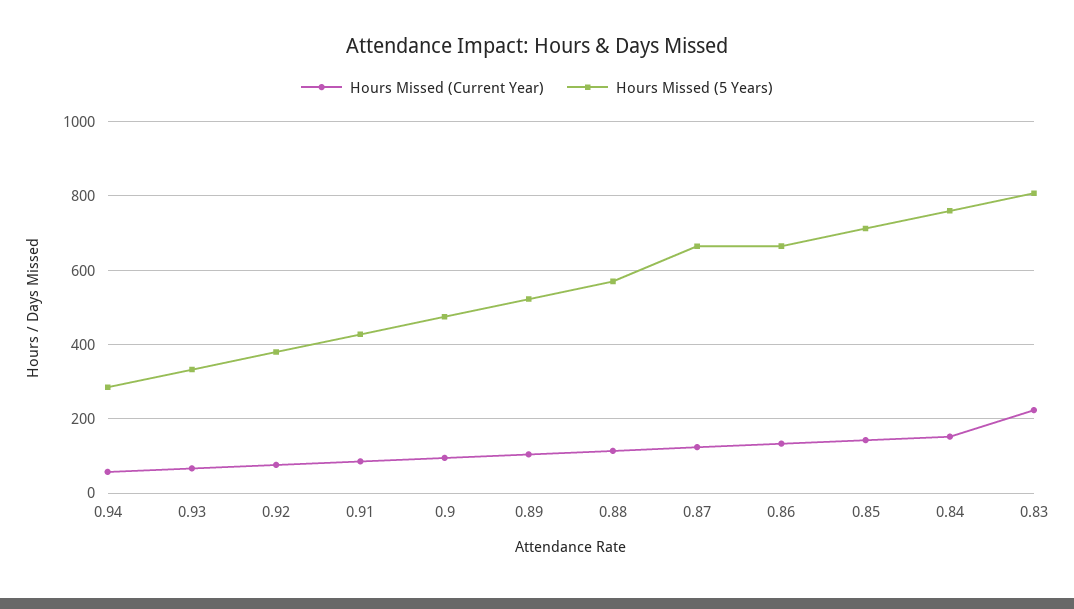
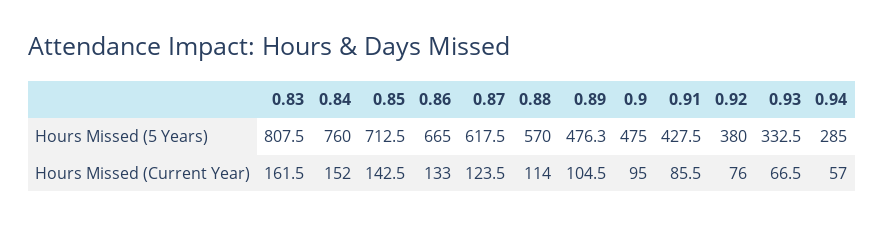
  {
    "Hours Missed (Current Year)": {
      "0.94": 57,
      "0.93": 66.5,
      "0.92": 76,
      "0.91": 85.5,
      "0.9": 95,
      "0.89": 104.5,
      "0.88": 114,
      "0.87": 123.5,
      "0.86": 133,
      "0.85": 142.5,
      "0.84": 152,
-     "0.83": 220
+     "0.83": 161.5
    },
    "Hours Missed (5 Years)": {
      "0.94": 285,
      "0.93": 332.5,
      "0.92": 380,
      "0.91": 427.5,
      "0.9": 475,
-     "0.89": 520,
+     "0.89": 476.3,
      "0.88": 570,
-     "0.87": 660,
+     "0.87": 617.5,
      "0.86": 665,
      "0.85": 712.5,
      "0.84": 760,
      "0.83": 807.5
    }
  }

